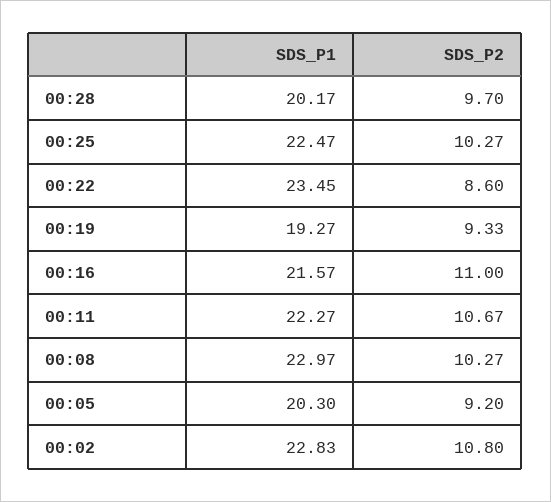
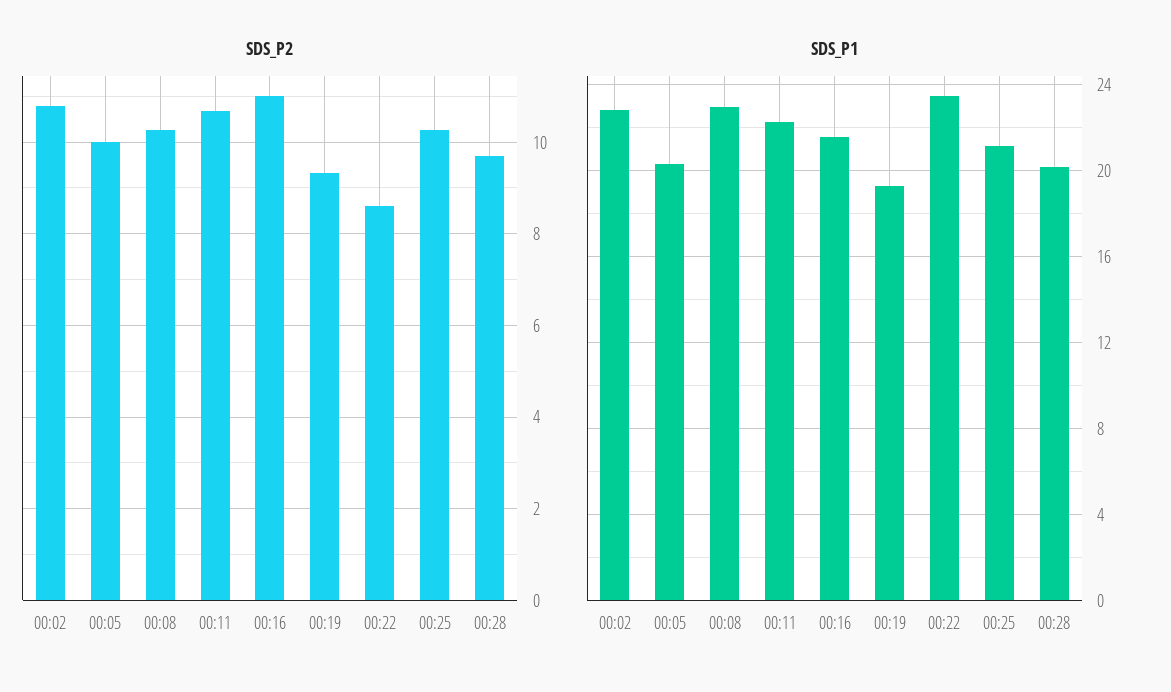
  {
    "SDS_P1": {
      "00:28": 20.17,
-     "00:25": 22.47,
+     "00:25": 21,
      "00:22": 23.45,
      "00:19": 19.27,
      "00:16": 21.57,
      "00:11": 22.27,
      "00:08": 22.97,
      "00:05": 20.3,
      "00:02": 22.83
    },
    "SDS_P2": {
      "00:28": 9.7,
      "00:25": 10.27,
      "00:22": 8.6,
      "00:19": 9.33,
      "00:16": 11,
      "00:11": 10.67,
      "00:08": 10.27,
-     "00:05": 9.2,
+     "00:05": 10,
      "00:02": 10.8
    }
  }

